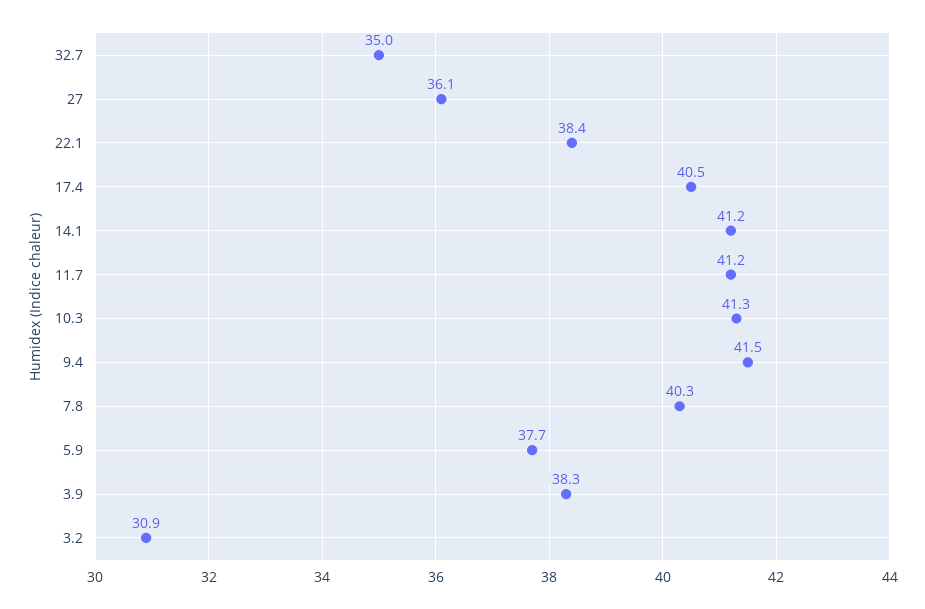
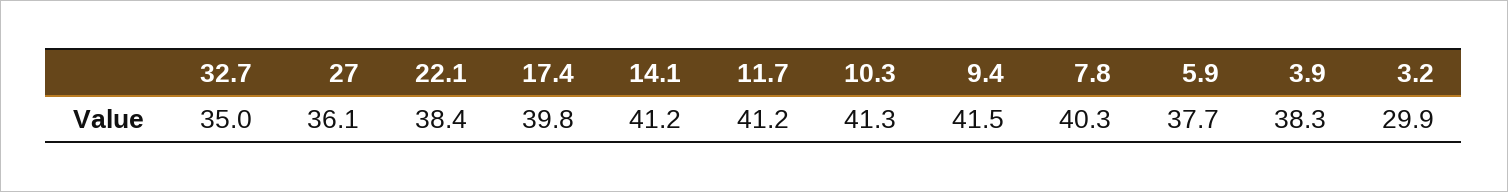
  {
    "32.7": 35,
    "27": 36.1,
    "22.1": 38.4,
-   "17.4": 40.5,
+   "17.4": 39.8,
    "14.1": 41.2,
    "11.7": 41.2,
    "10.3": 41.3,
    "9.4": 41.5,
    "7.8": 40.3,
    "5.9": 37.7,
    "3.9": 38.3,
-   "3.2": 30.9
+   "3.2": 29.9
  }

